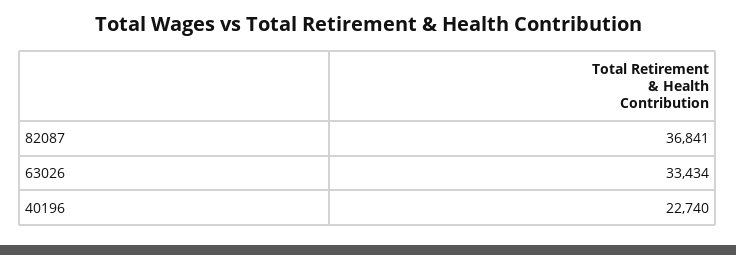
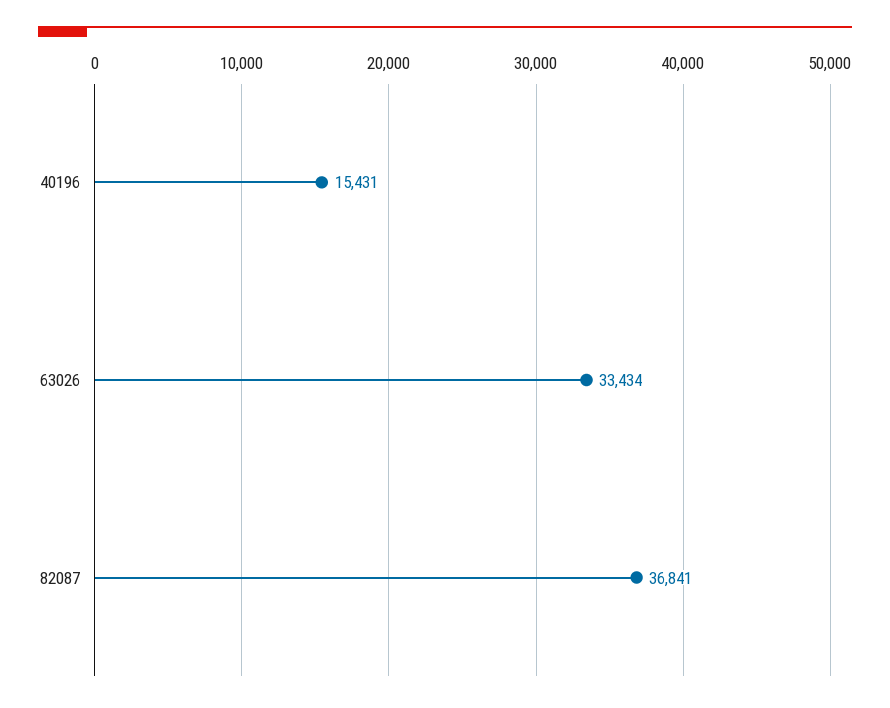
  {
    "82087": 36841,
    "63026": 33434,
-   "40196": 22740
+   "40196": 15431
  }

